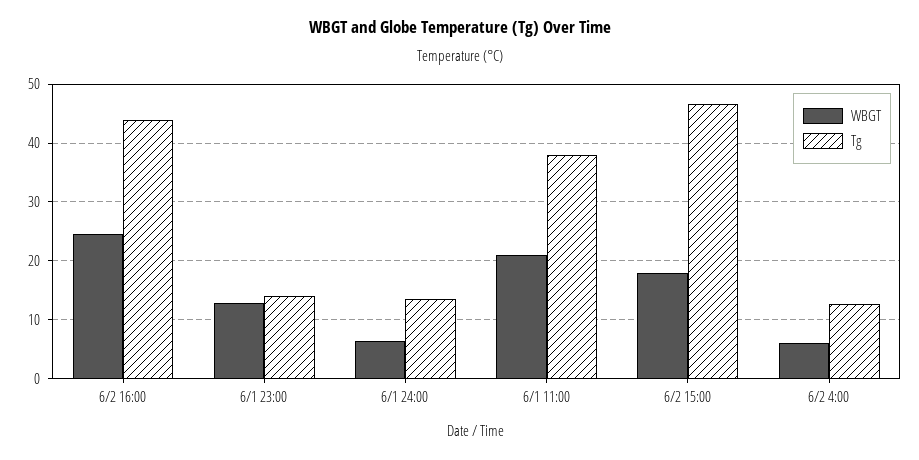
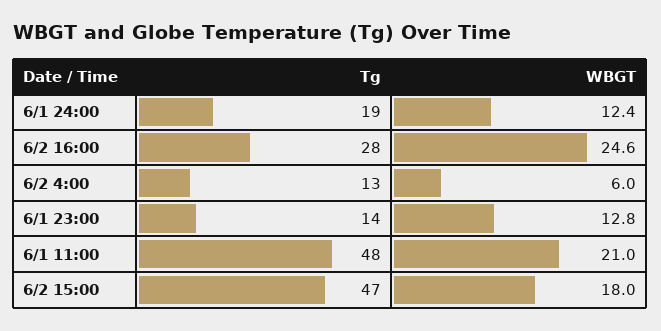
  {
    "WBGT": {
      "6/2 16:00": 24.6,
      "6/1 23:00": 12.8,
-     "6/1 24:00": 6,
+     "6/1 24:00": 12.4,
      "6/1 11:00": 21,
      "6/2 15:00": 18,
      "6/2 4:00": 6
    },
    "Tg": {
-     "6/2 16:00": 44,
+     "6/2 16:00": 28,
      "6/1 23:00": 14,
-     "6/1 24:00": 14,
+     "6/1 24:00": 19,
-     "6/1 11:00": 38,
+     "6/1 11:00": 48,
      "6/2 15:00": 47,
      "6/2 4:00": 13
    }
  }

